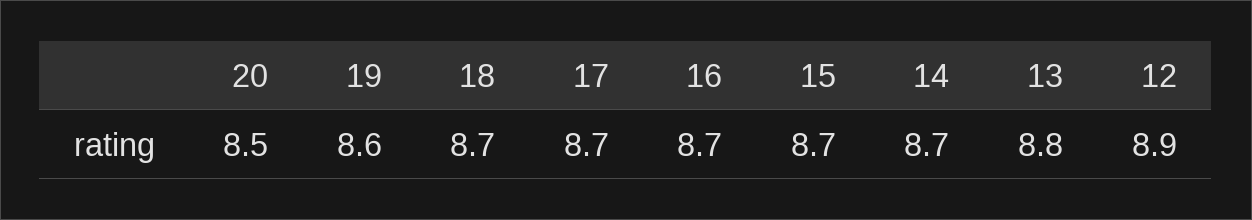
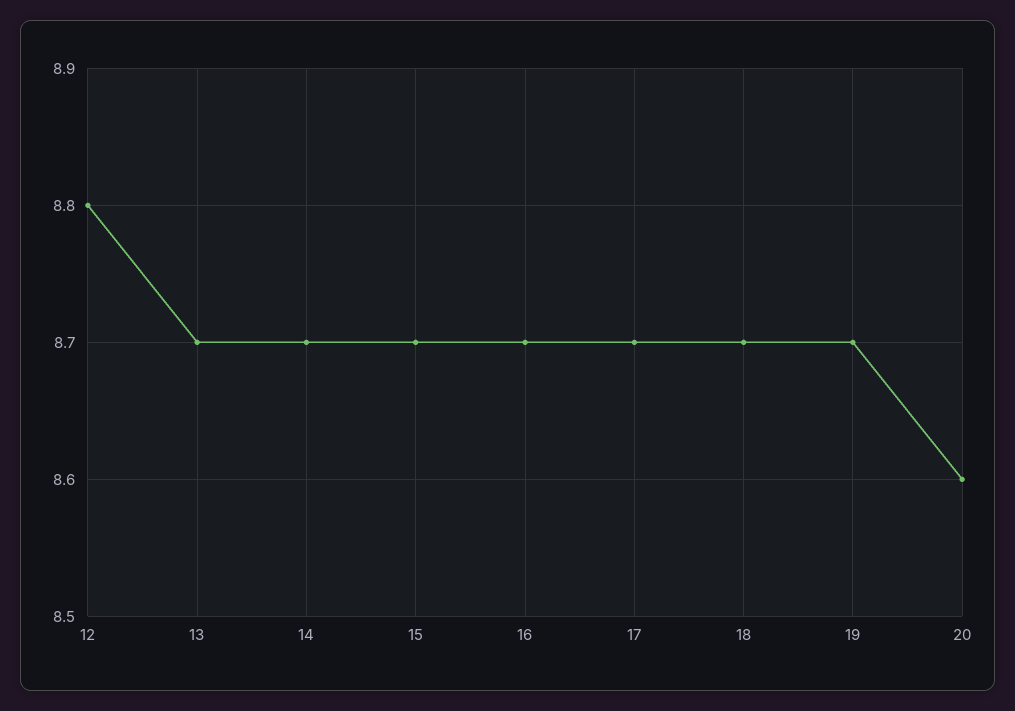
  {
-   "20": 8.5,
+   "20": 8.6,
-   "19": 8.6,
+   "19": 8.7,
    "18": 8.7,
    "17": 8.7,
    "16": 8.7,
    "15": 8.7,
    "14": 8.7,
-   "13": 8.8,
+   "13": 8.7,
-   "12": 8.9
+   "12": 8.8
  }

